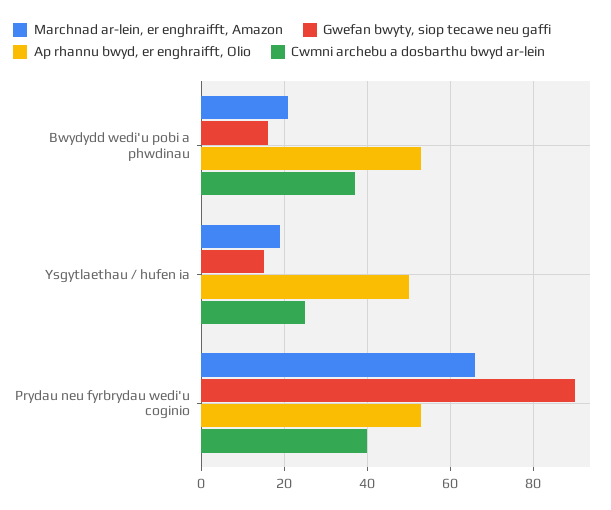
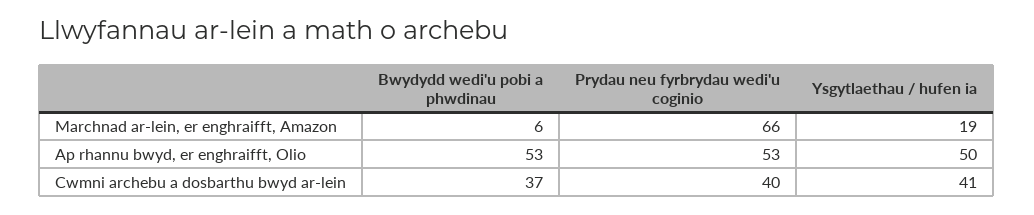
  {
    "Marchnad ar-lein, er enghraifft, Amazon": {
-     "Bwydydd wedi'u pobi a phwdinau": 20,
+     "Bwydydd wedi'u pobi a phwdinau": 6,
      "Ysgytlaethau / hufen ia": 19,
      "Prydau neu fyrbrydau wedi'u coginio": 66
    },
-   "Gwefan bwyty, siop tecawe neu gaffi": {
-     "Bwydydd wedi'u pobi a phwdinau": 15,
-     "Ysgytlaethau / hufen ia": 15,
-     "Prydau neu fyrbrydau wedi'u coginio": 90
-   },
    "Ap rhannu bwyd, er enghraifft, Olio": {
      "Bwydydd wedi'u pobi a phwdinau": 53,
      "Ysgytlaethau / hufen ia": 50,
      "Prydau neu fyrbrydau wedi'u coginio": 53
    },
    "Cwmni archebu a dosbarthu bwyd ar-lein": {
      "Bwydydd wedi'u pobi a phwdinau": 37,
-     "Ysgytlaethau / hufen ia": 25,
+     "Ysgytlaethau / hufen ia": 41,
      "Prydau neu fyrbrydau wedi'u coginio": 40
    }
  }

